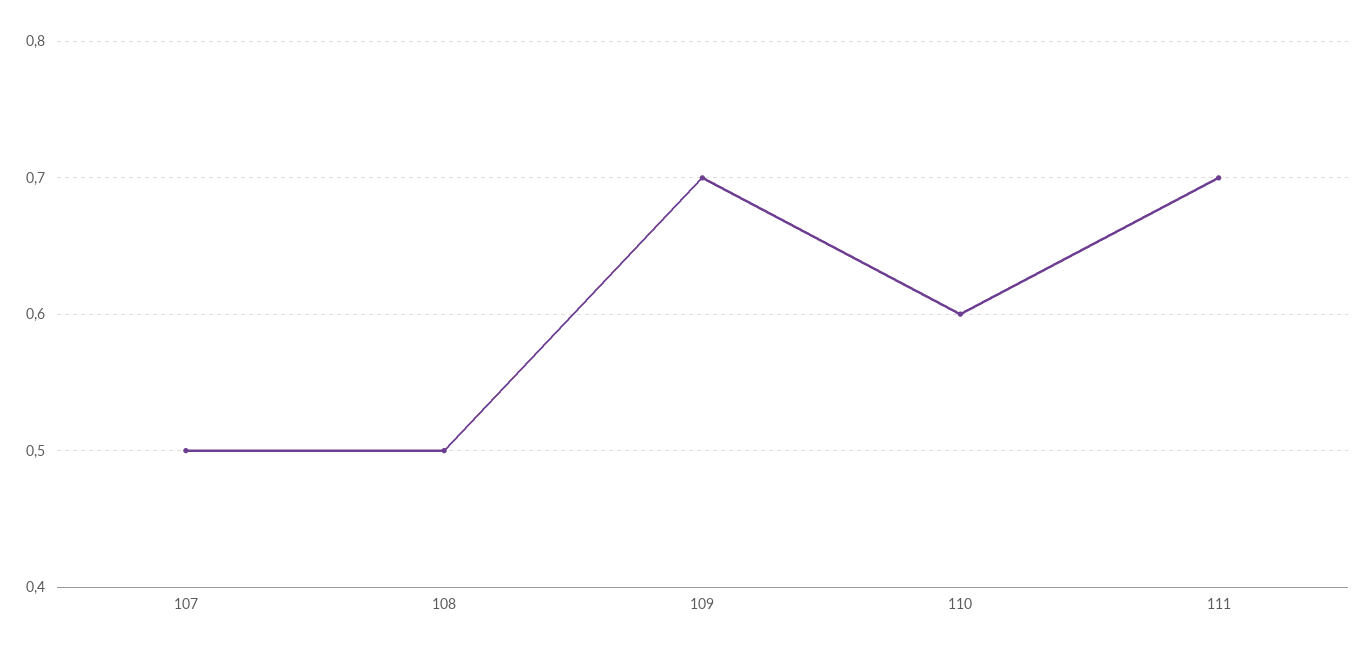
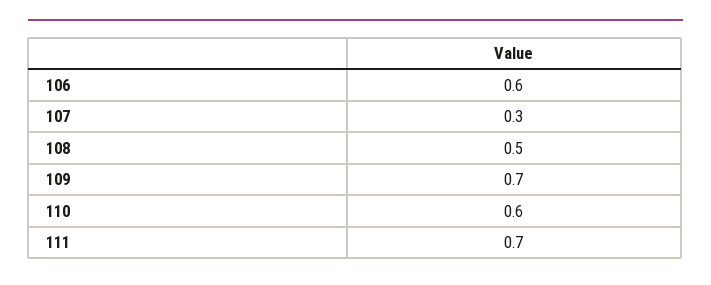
  {
-   "107": 0.5,
+   "107": 0.3,
    "108": 0.5,
    "109": 0.7,
    "110": 0.6,
-   "111": 0.7
+   "111": 0.7,
+   "106": 0.6
  }

